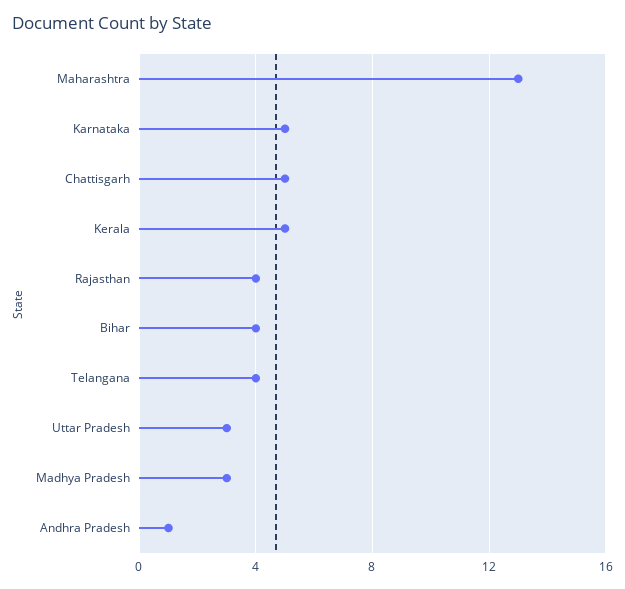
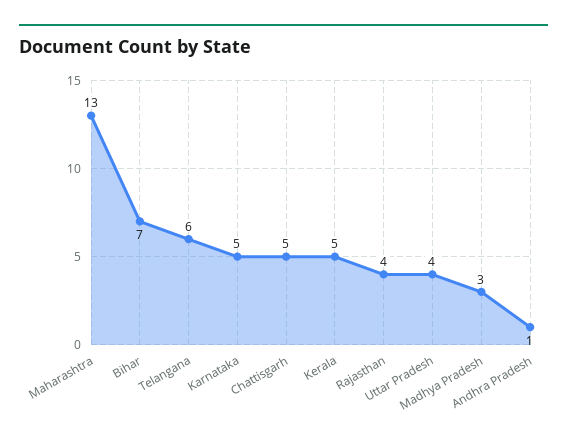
  {
    "Maharashtra": 13,
    "Karnataka": 5,
    "Chattisgarh": 5,
    "Kerala": 5,
    "Rajasthan": 4,
-   "Bihar": 4,
+   "Bihar": 7,
-   "Telangana": 4,
+   "Telangana": 6,
-   "Uttar Pradesh": 3,
+   "Uttar Pradesh": 4,
    "Madhya Pradesh": 3,
    "Andhra Pradesh": 1
  }

